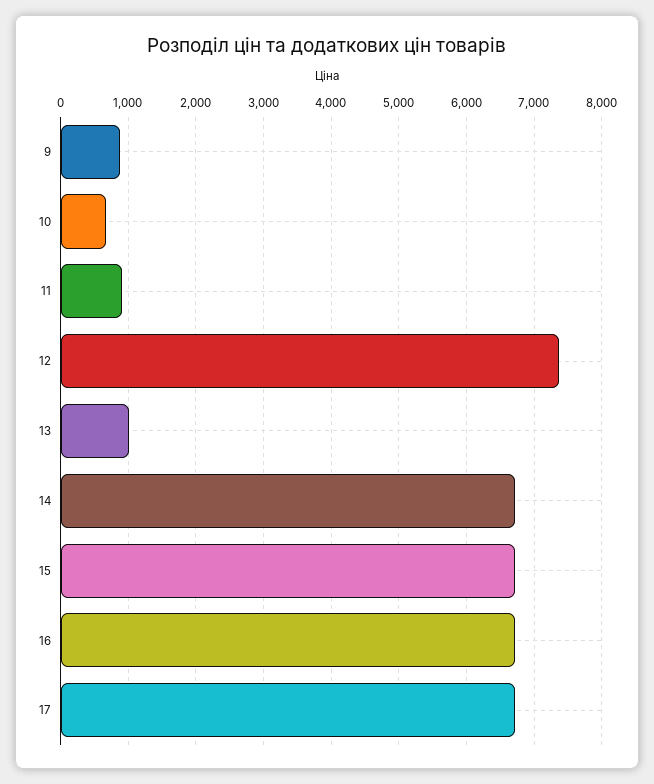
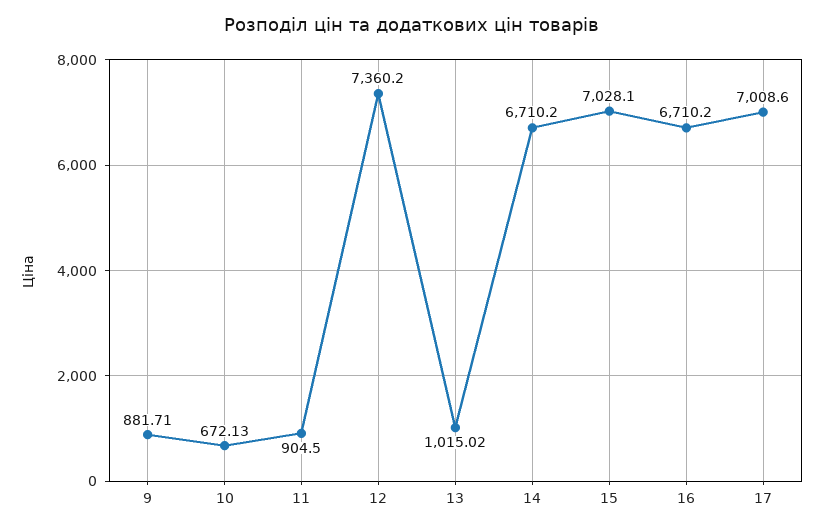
  {
    "9": 881.71,
    "10": 672.13,
    "11": 904.5,
    "12": 7360.2,
    "13": 1015.02,
    "14": 6710.2,
-   "15": 6700,
+   "15": 7028.1,
    "16": 6710.2,
-   "17": 6700
+   "17": 7008.6
  }

